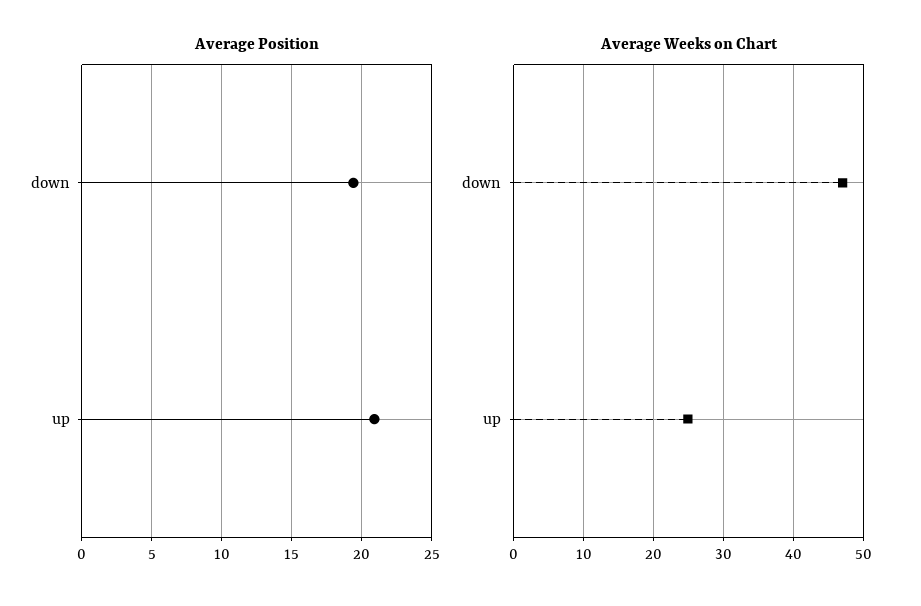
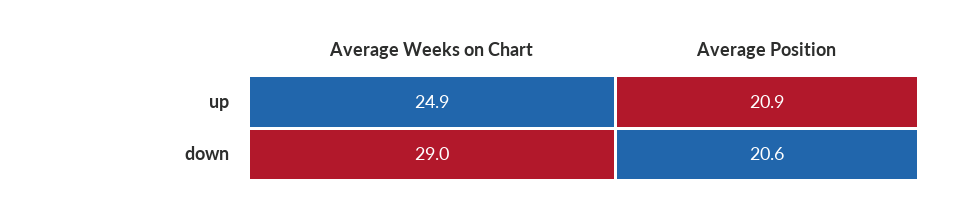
  {
    "Average Position": {
-     "down": 19.5,
+     "down": 20.6,
      "up": 20.9
    },
    "Average Weeks on Chart": {
-     "down": 47,
+     "down": 29,
      "up": 24.9
    }
  }

